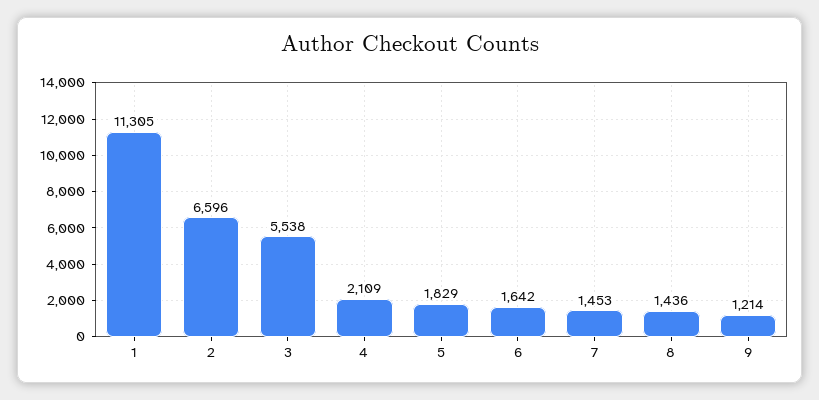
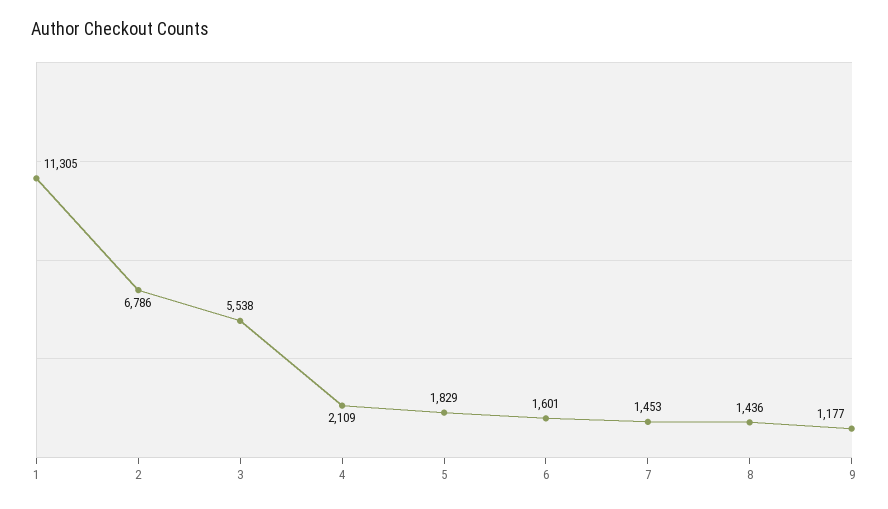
  {
    "1": 11305,
-   "2": 6596,
+   "2": 6786,
    "3": 5538,
    "4": 2109,
    "5": 1829,
-   "6": 1642,
+   "6": 1601,
    "7": 1453,
    "8": 1436,
-   "9": 1214
+   "9": 1177
  }

